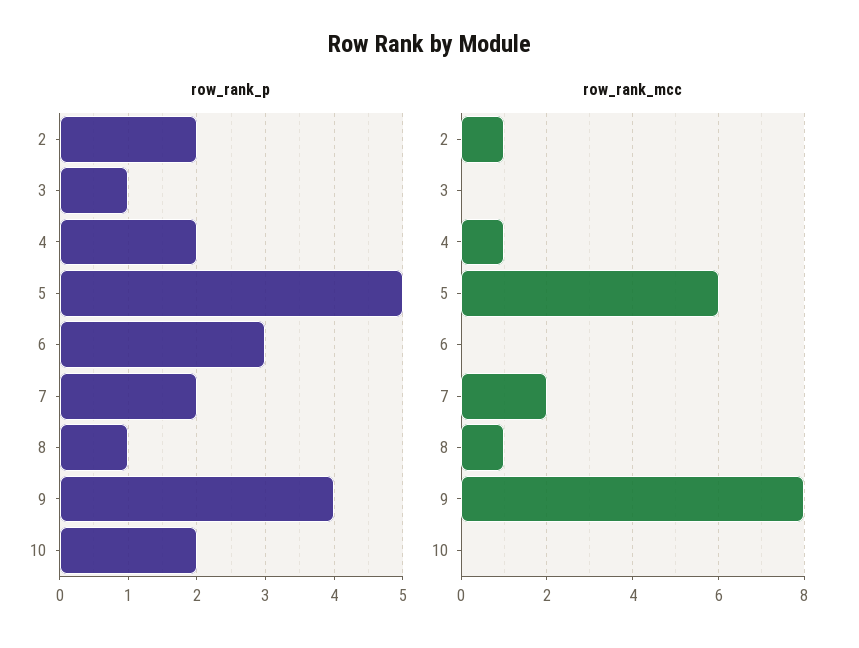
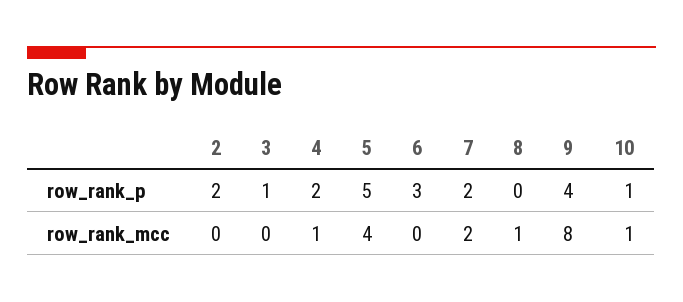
  {
    "row_rank_p": {
      "2": 2,
      "3": 1,
      "4": 2,
      "5": 5,
      "6": 3,
      "7": 2,
-     "8": 1,
+     "8": 0,
      "9": 4,
-     "10": 2
+     "10": 1
    },
    "row_rank_mcc": {
-     "2": 1,
+     "2": 0,
      "3": 0,
      "4": 1,
-     "5": 6,
+     "5": 4,
      "6": 0,
      "7": 2,
      "8": 1,
      "9": 8,
-     "10": 0
+     "10": 1
    }
  }

